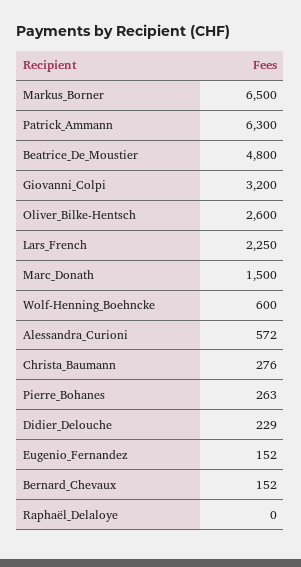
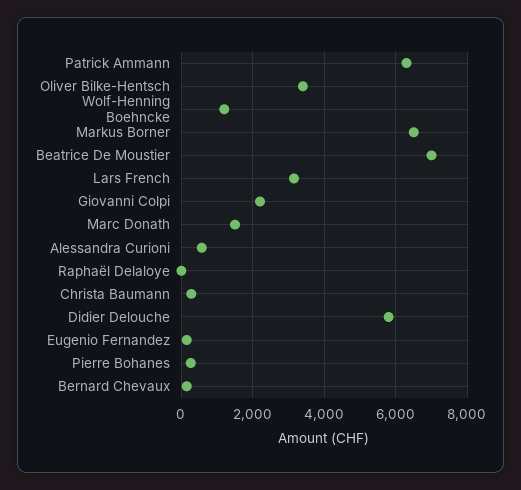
  {
    "Markus_Borner": 6500,
    "Patrick_Ammann": 6300,
-   "Beatrice_De_Moustier": 4800,
+   "Beatrice_De_Moustier": 7000,
-   "Giovanni_Colpi": 3200,
+   "Giovanni_Colpi": 2200,
-   "Oliver_Bilke-Hentsch": 2600,
+   "Oliver_Bilke-Hentsch": 3400,
-   "Lars_French": 2250,
+   "Lars_French": 3200,
    "Marc_Donath": 1500,
-   "Wolf-Henning_Boehncke": 600,
+   "Wolf-Henning_Boehncke": 1200,
    "Alessandra_Curioni": 572,
    "Christa_Baumann": 276,
    "Pierre_Bohanes": 263,
-   "Didier_Delouche": 229,
+   "Didier_Delouche": 5800,
    "Eugenio_Fernandez": 152,
    "Bernard_Chevaux": 152,
    "Raphaël_Delaloye": 0
  }

